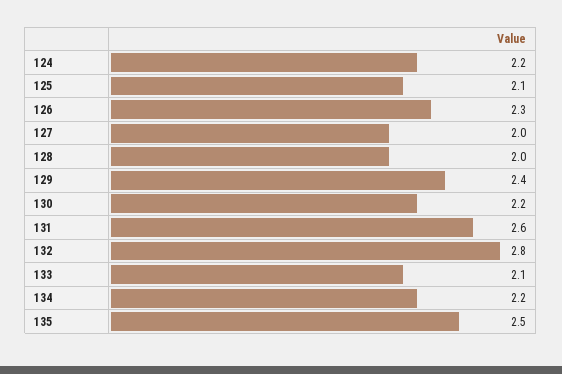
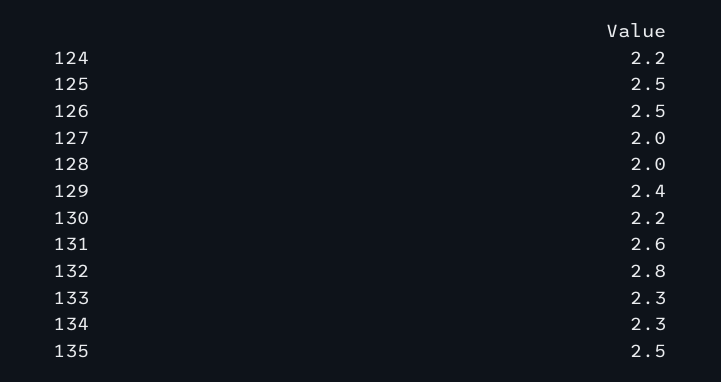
  {
    "124": 2.2,
-   "125": 2.1,
+   "125": 2.5,
-   "126": 2.3,
+   "126": 2.5,
    "127": 2,
    "128": 2,
    "129": 2.4,
    "130": 2.2,
    "131": 2.6,
    "132": 2.8,
-   "133": 2.1,
+   "133": 2.3,
-   "134": 2.2,
+   "134": 2.3,
    "135": 2.5
  }

